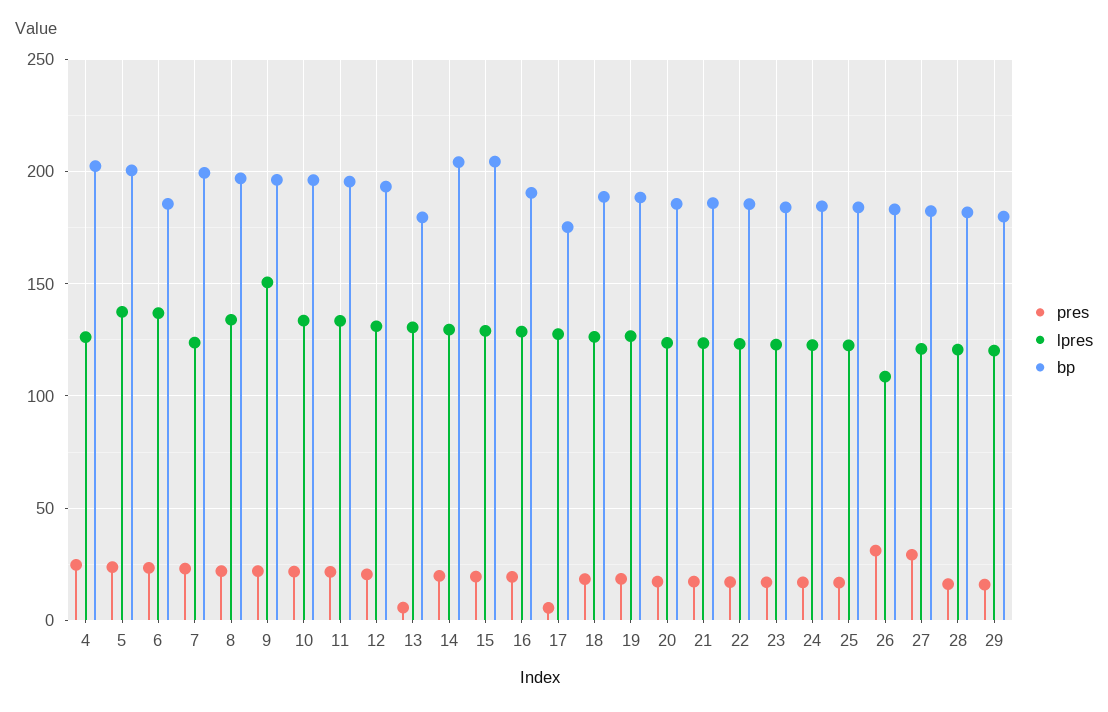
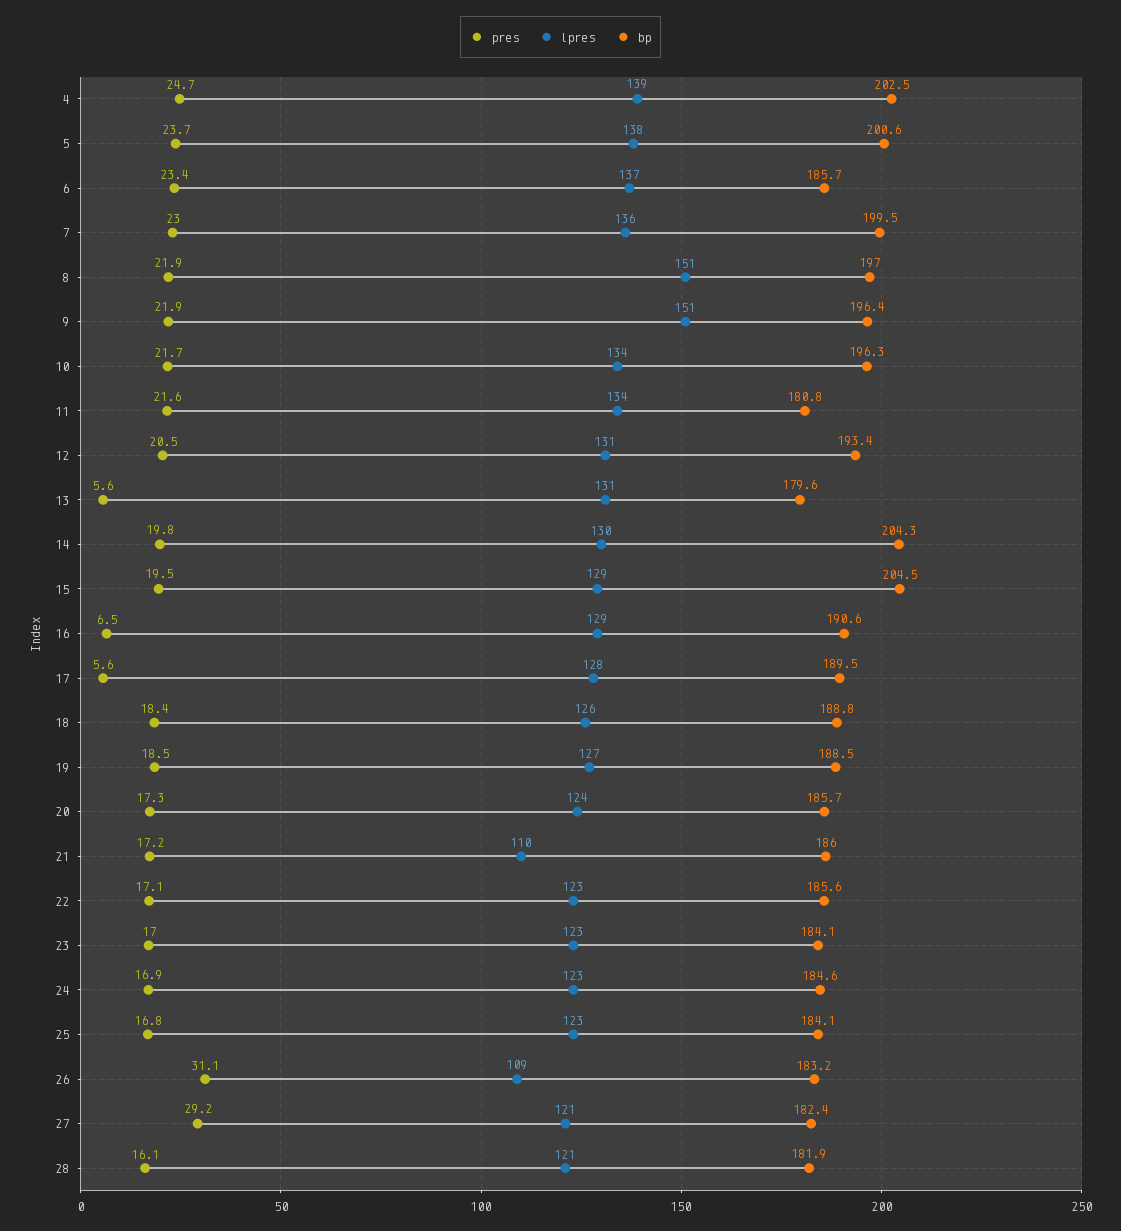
  {
    "pres": {
      "4": 24.7,
      "5": 23.7,
      "6": 23.4,
      "7": 23,
      "8": 21.9,
      "9": 21.9,
      "10": 21.7,
      "11": 21.6,
      "12": 20.5,
      "13": 5.6,
      "14": 19.8,
      "15": 19.5,
-     "16": 20,
+     "16": 6.5,
      "17": 5.6,
      "18": 18.4,
      "19": 18.5,
      "20": 17.3,
      "21": 17.2,
      "22": 17.1,
      "23": 17,
      "24": 16.9,
      "25": 16.8,
      "26": 31.1,
      "27": 29.2,
-     "28": 16.1,
+     "28": 16.1
-     "29": 15
    },
    "lpres": {
-     "4": 125,
+     "4": 139,
      "5": 138,
      "6": 137,
-     "7": 125,
+     "7": 136,
-     "8": 135,
+     "8": 151,
      "9": 151,
      "10": 134,
      "11": 134,
      "12": 131,
      "13": 131,
      "14": 130,
      "15": 129,
      "16": 129,
      "17": 128,
      "18": 126,
      "19": 127,
      "20": 124,
-     "21": 125,
+     "21": 110,
      "22": 123,
      "23": 123,
      "24": 123,
      "25": 123,
      "26": 109,
      "27": 121,
-     "28": 121,
+     "28": 121
-     "29": 120
    },
    "bp": {
      "4": 202.5,
      "5": 200.6,
      "6": 185.7,
      "7": 199.5,
      "8": 197,
      "9": 196.4,
      "10": 196.3,
-     "11": 195,
+     "11": 180.8,
      "12": 193.4,
      "13": 179.6,
      "14": 204.3,
      "15": 204.5,
      "16": 190.6,
-     "17": 175,
+     "17": 189.5,
      "18": 188.8,
      "19": 188.5,
      "20": 185.7,
      "21": 186,
      "22": 185.6,
      "23": 184.1,
      "24": 184.6,
      "25": 184.1,
      "26": 183.2,
      "27": 182.4,
-     "28": 181.9,
+     "28": 181.9
-     "29": 180
    }
  }

